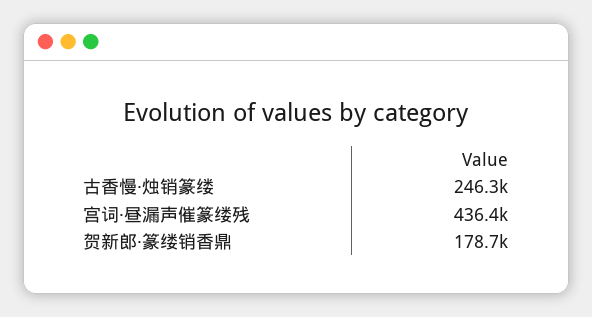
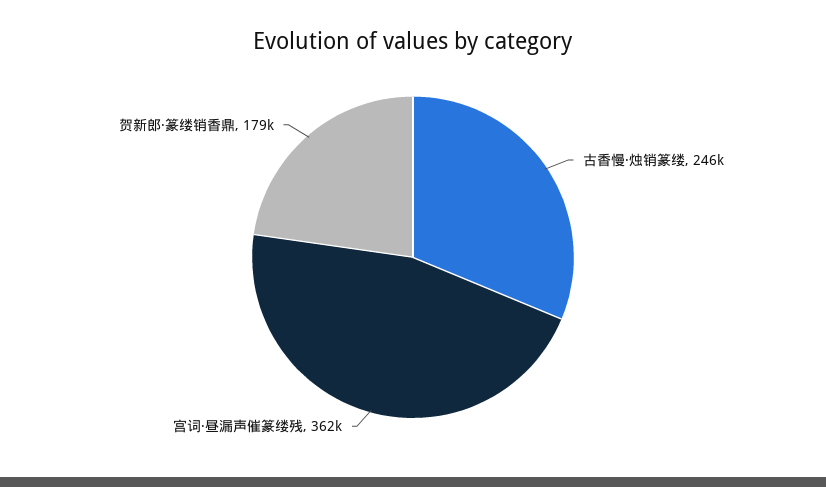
  {
    "古香慢·烛销篆缕": 246300,
-   "宫词·昼漏声催篆缕残": 436400,
+   "宫词·昼漏声催篆缕残": 362000,
    "贺新郎·篆缕销香鼎": 178700
  }

